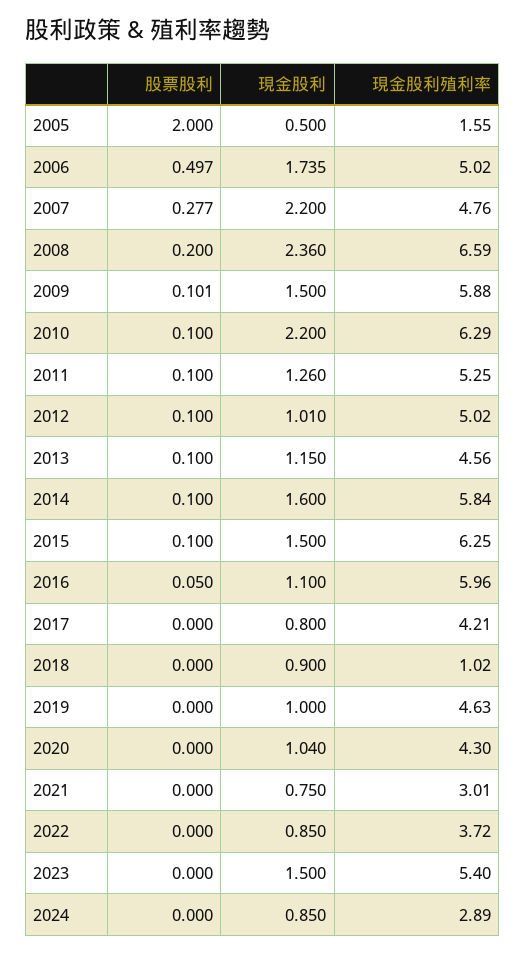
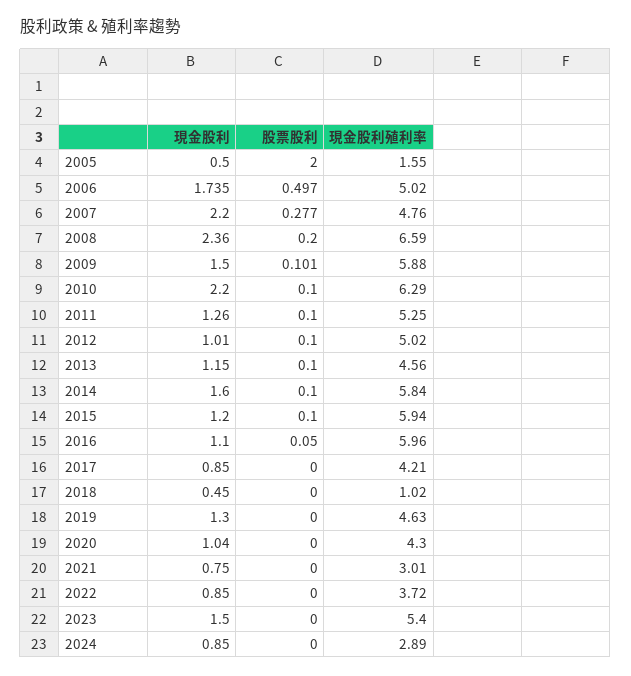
  {
    "股票股利": {
      "2005": 2,
      "2006": 0.497,
      "2007": 0.277,
      "2008": 0.2,
      "2009": 0.101,
      "2010": 0.1,
      "2011": 0.1,
      "2012": 0.1,
      "2013": 0.1,
      "2014": 0.1,
      "2015": 0.1,
      "2016": 0.05,
      "2017": 0,
      "2018": 0,
      "2019": 0,
      "2020": 0,
      "2021": 0,
      "2022": 0,
      "2023": 0,
      "2024": 0
    },
    "現金股利": {
      "2005": 0.5,
      "2006": 1.735,
      "2007": 2.2,
      "2008": 2.36,
      "2009": 1.5,
      "2010": 2.2,
      "2011": 1.26,
      "2012": 1.01,
      "2013": 1.15,
      "2014": 1.6,
-     "2015": 1.5,
+     "2015": 1.2,
      "2016": 1.1,
-     "2017": 0.8,
+     "2017": 0.85,
-     "2018": 0.9,
+     "2018": 0.45,
-     "2019": 1,
+     "2019": 1.3,
      "2020": 1.04,
      "2021": 0.75,
      "2022": 0.85,
      "2023": 1.5,
      "2024": 0.85
    },
    "現金股利殖利率": {
      "2005": 1.55,
      "2006": 5.02,
      "2007": 4.76,
      "2008": 6.59,
      "2009": 5.88,
      "2010": 6.29,
      "2011": 5.25,
      "2012": 5.02,
      "2013": 4.56,
      "2014": 5.84,
-     "2015": 6.25,
+     "2015": 5.94,
      "2016": 5.96,
      "2017": 4.21,
      "2018": 1.02,
      "2019": 4.63,
      "2020": 4.3,
      "2021": 3.01,
      "2022": 3.72,
      "2023": 5.4,
      "2024": 2.89
    }
  }

